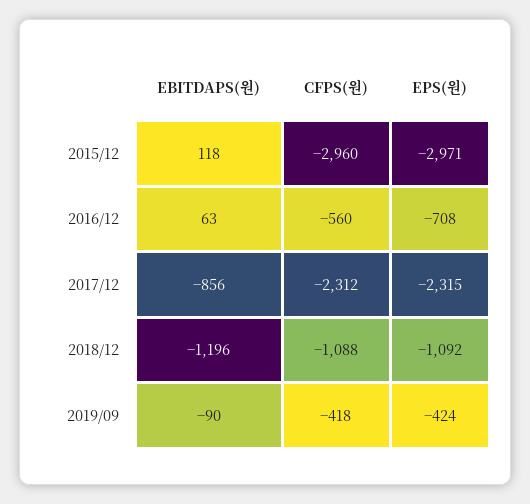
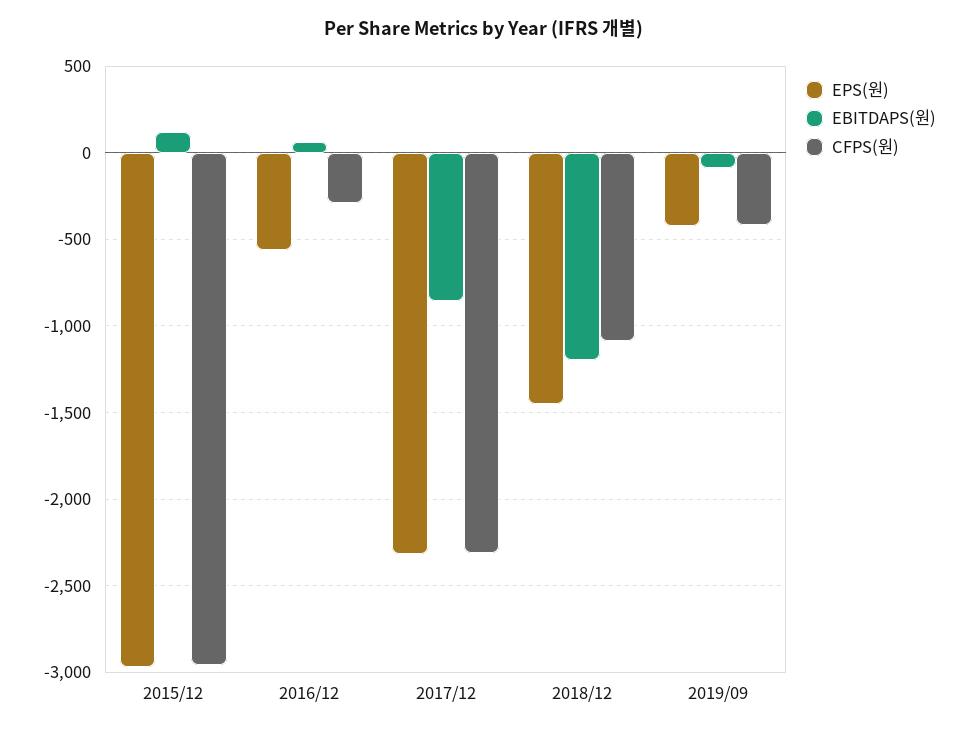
  {
    "EBITDAPS(원)": {
      "2015/12": 118,
      "2016/12": 63,
      "2017/12": -856,
      "2018/12": -1196,
      "2019/09": -90
    },
    "CFPS(원)": {
      "2015/12": -2960,
-     "2016/12": -560,
+     "2016/12": -300,
      "2017/12": -2312,
      "2018/12": -1088,
      "2019/09": -418
    },
    "EPS(원)": {
      "2015/12": -2971,
-     "2016/12": -708,
+     "2016/12": -550,
      "2017/12": -2315,
-     "2018/12": -1092,
+     "2018/12": -1450,
      "2019/09": -424
    }
  }

